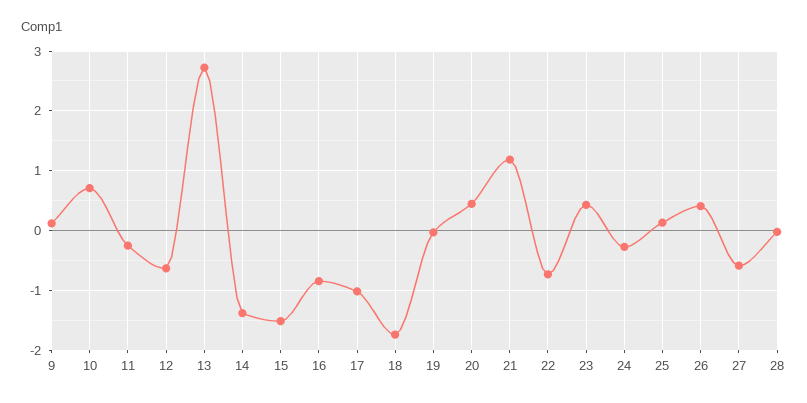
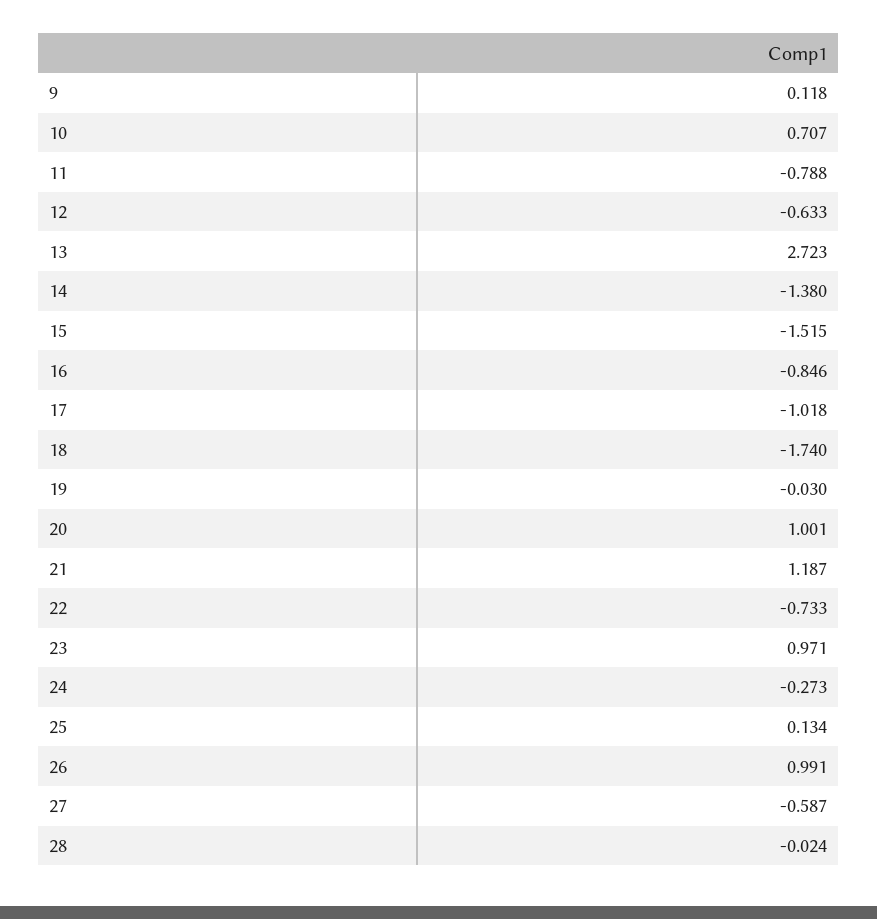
  {
    "9": 0.118,
    "10": 0.707,
-   "11": -0.2,
+   "11": -0.788,
    "12": -0.633,
    "13": 2.723,
    "14": -1.38,
    "15": -1.515,
    "16": -0.846,
    "17": -1.018,
    "18": -1.74,
    "19": -0.03,
-   "20": 0.4,
+   "20": 1.001,
    "21": 1.187,
    "22": -0.733,
-   "23": 0.4,
+   "23": 0.971,
    "24": -0.273,
    "25": 0.134,
-   "26": 0.4,
+   "26": 0.991,
    "27": -0.587,
    "28": -0.024
  }

